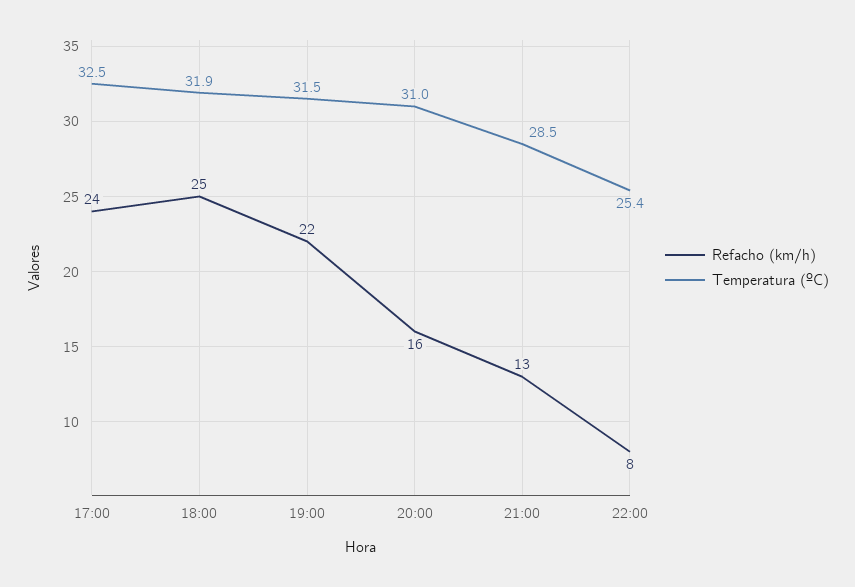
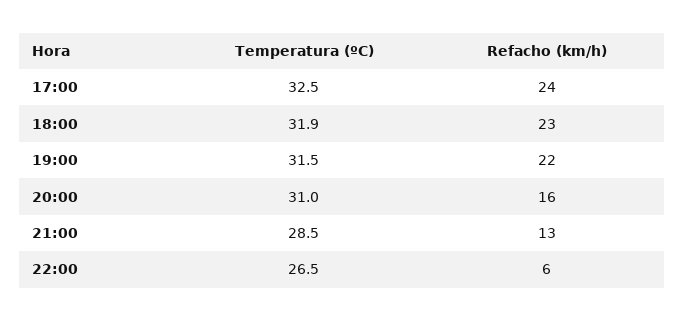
  {
    "Refacho (km/h)": {
      "17:00": 24,
-     "18:00": 25,
+     "18:00": 23,
      "19:00": 22,
      "20:00": 16,
      "21:00": 13,
-     "22:00": 8
+     "22:00": 6
    },
    "Temperatura (ºC)": {
      "17:00": 32.5,
      "18:00": 31.9,
      "19:00": 31.5,
      "20:00": 31,
      "21:00": 28.5,
-     "22:00": 25.4
+     "22:00": 26.5
    }
  }

